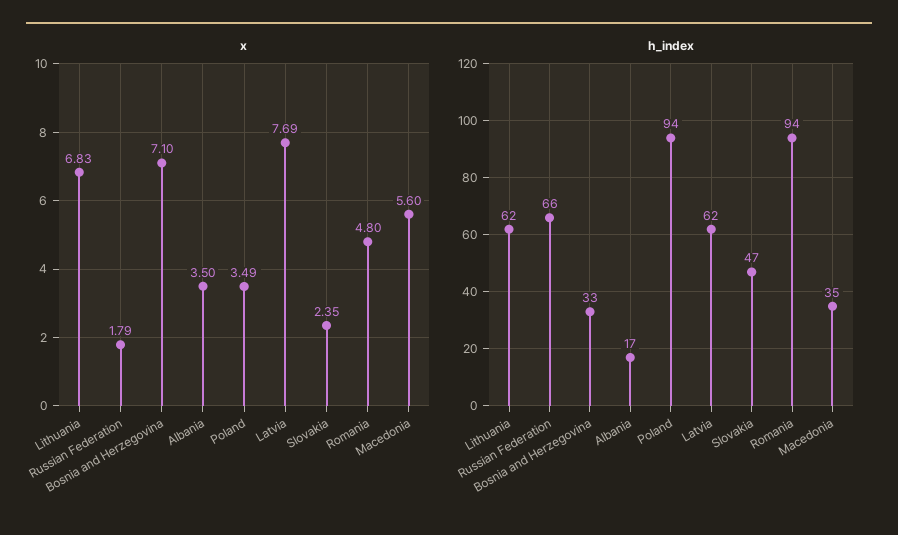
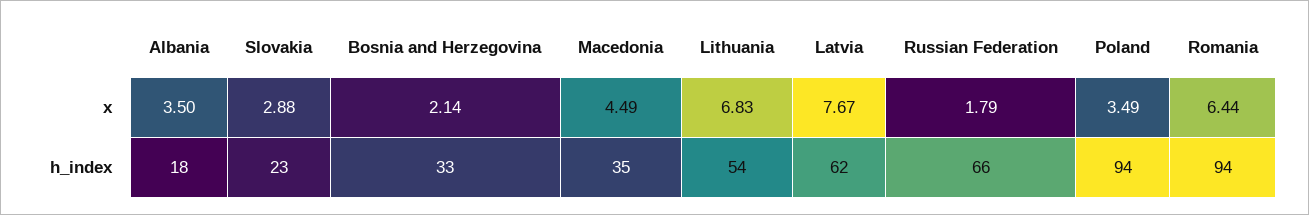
  {
    "x": {
      "Lithuania": 6.83,
      "Russian Federation": 1.79,
-     "Bosnia and Herzegovina": 7.1,
+     "Bosnia and Herzegovina": 2.14,
      "Albania": 3.5,
      "Poland": 3.49,
-     "Latvia": 7.69,
+     "Latvia": 7.67,
-     "Slovakia": 2.35,
+     "Slovakia": 2.88,
-     "Romania": 4.8,
+     "Romania": 6.44,
-     "Macedonia": 5.6
+     "Macedonia": 4.49
    },
    "h_index": {
-     "Lithuania": 62,
+     "Lithuania": 54,
      "Russian Federation": 66,
      "Bosnia and Herzegovina": 33,
-     "Albania": 17,
+     "Albania": 18,
      "Poland": 94,
      "Latvia": 62,
-     "Slovakia": 47,
+     "Slovakia": 23,
      "Romania": 94,
      "Macedonia": 35
    }
  }

